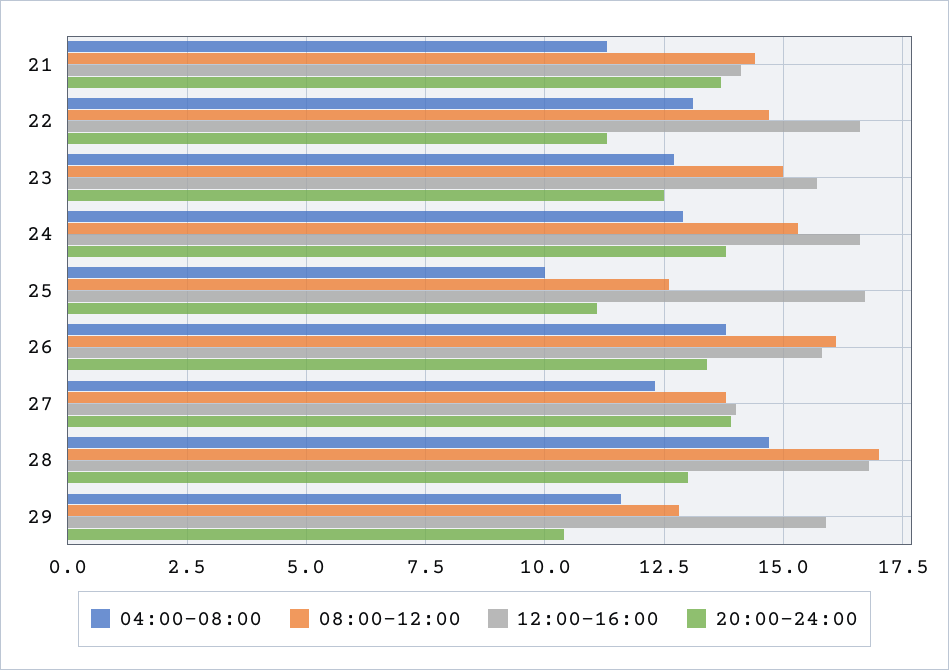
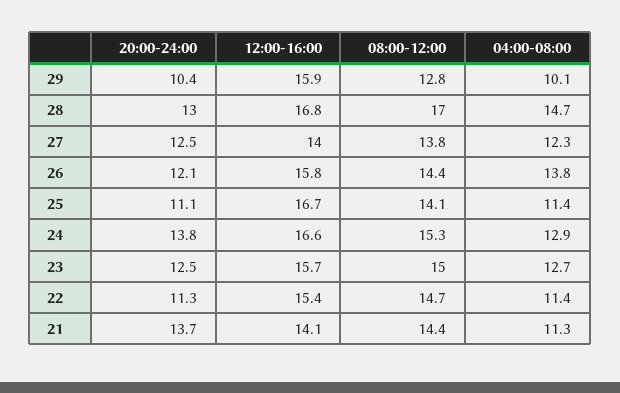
  {
    "04:00-08:00": {
      "21": 11.3,
-     "22": 13,
+     "22": 11.4,
      "23": 12.7,
      "24": 12.9,
-     "25": 10,
+     "25": 11.4,
      "26": 13.8,
      "27": 12.3,
      "28": 14.7,
-     "29": 11.5
+     "29": 10.1
    },
    "08:00-12:00": {
      "21": 14.4,
      "22": 14.7,
      "23": 15,
      "24": 15.3,
-     "25": 12.5,
+     "25": 14.1,
-     "26": 16,
+     "26": 14.4,
      "27": 13.8,
      "28": 17,
      "29": 12.8
    },
    "12:00-16:00": {
      "21": 14.1,
-     "22": 16.5,
+     "22": 15.4,
      "23": 15.7,
      "24": 16.6,
      "25": 16.7,
      "26": 15.8,
      "27": 14,
      "28": 16.8,
      "29": 15.9
    },
    "20:00-24:00": {
      "21": 13.7,
      "22": 11.3,
      "23": 12.5,
      "24": 13.8,
      "25": 11.1,
-     "26": 13.5,
+     "26": 12.1,
-     "27": 14,
+     "27": 12.5,
      "28": 13,
      "29": 10.4
    }
  }

